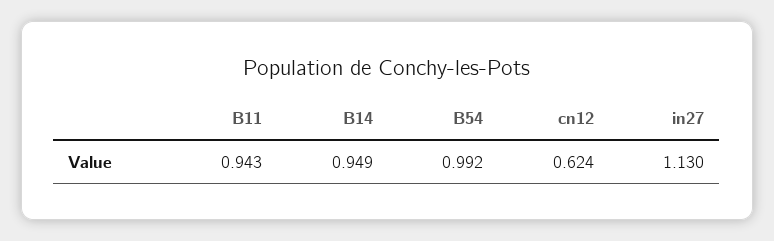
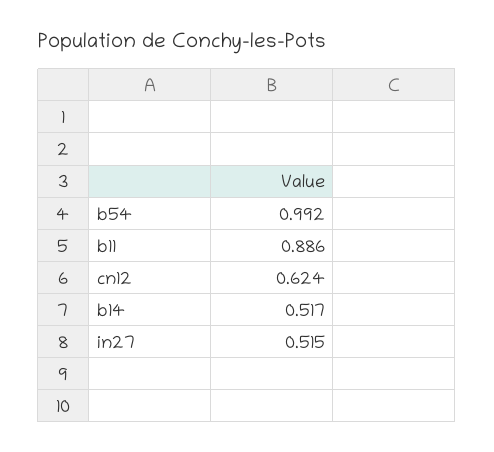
  {
-   "B11": 0.943,
+   "B11": 0.886,
-   "B14": 0.949,
+   "B14": 0.517,
    "B54": 0.992,
    "cn12": 0.624,
-   "in27": 1.13
+   "in27": 0.515
  }

